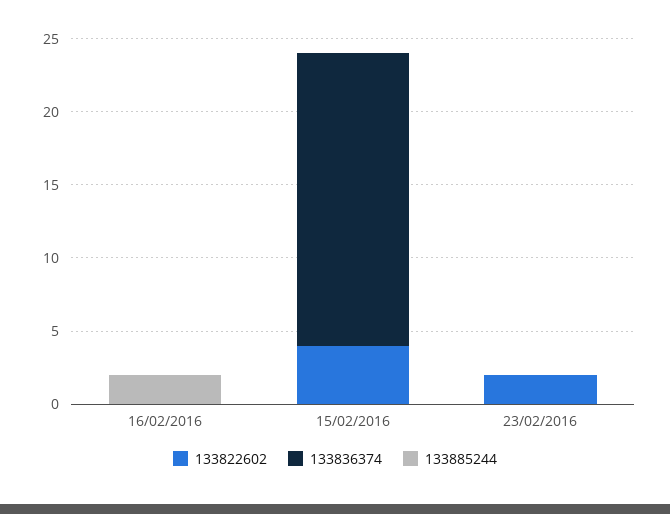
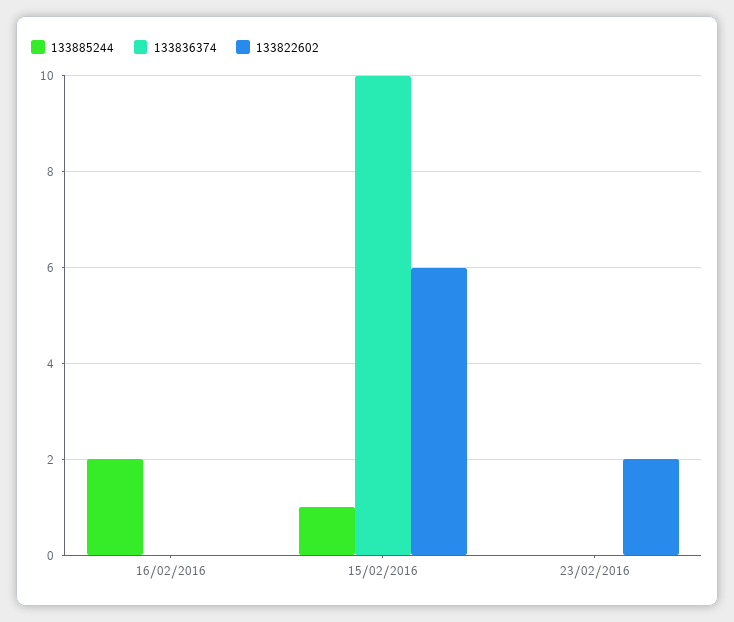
  {
    "133822602": {
      "16/02/2016": 0,
-     "15/02/2016": 4,
+     "15/02/2016": 6,
      "23/02/2016": 2
    },
    "133836374": {
      "16/02/2016": 0,
-     "15/02/2016": 20,
+     "15/02/2016": 10,
      "23/02/2016": 0
    },
    "133885244": {
      "16/02/2016": 2,
-     "15/02/2016": 0,
+     "15/02/2016": 1,
      "23/02/2016": 0
    }
  }

